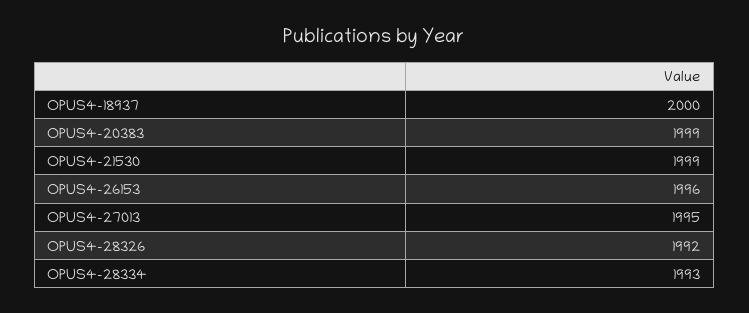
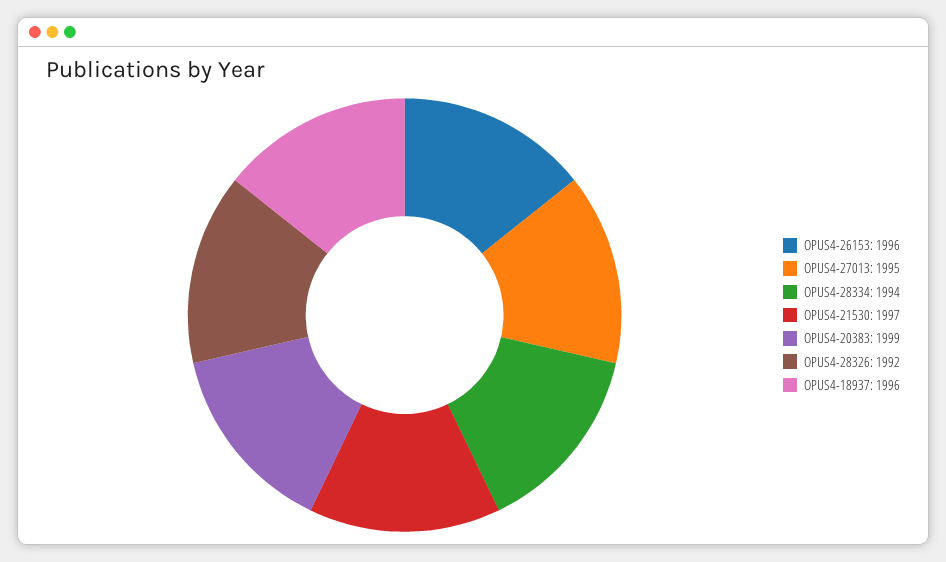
  {
-   "OPUS4-18937": 2000,
+   "OPUS4-18937": 1996,
    "OPUS4-20383": 1999,
-   "OPUS4-21530": 1999,
+   "OPUS4-21530": 1997,
    "OPUS4-26153": 1996,
    "OPUS4-27013": 1995,
    "OPUS4-28326": 1992,
-   "OPUS4-28334": 1993
+   "OPUS4-28334": 1994
  }

